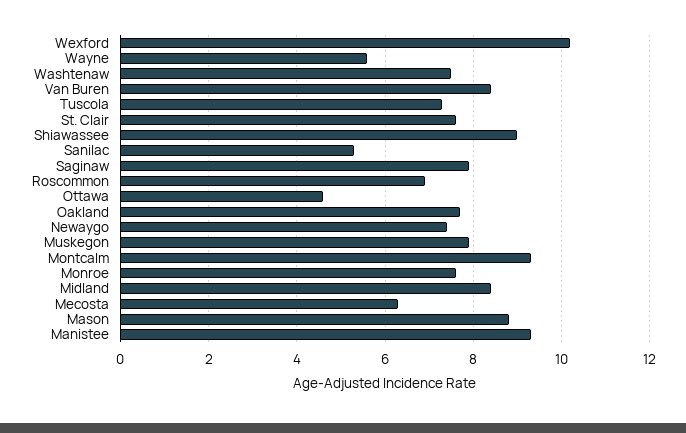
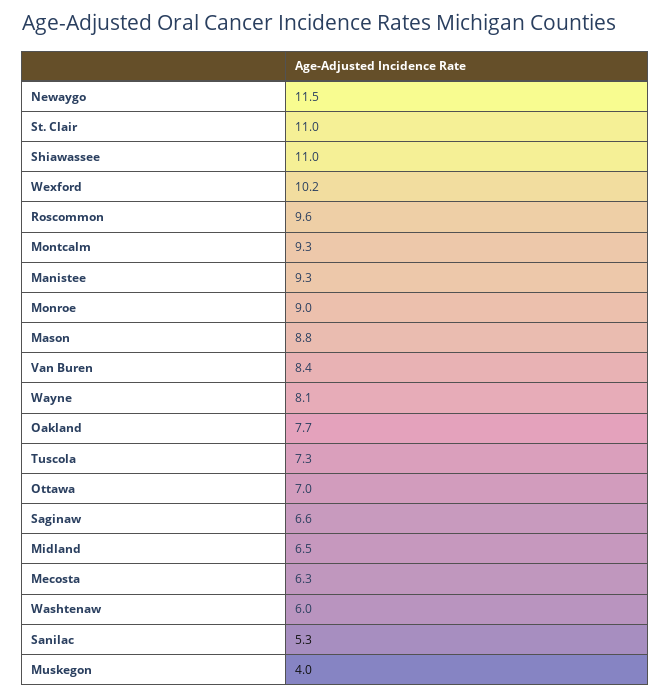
  {
    "Wexford": 10.2,
-   "Wayne": 5.5,
+   "Wayne": 8.1,
-   "Washtenaw": 7.5,
+   "Washtenaw": 6,
    "Van Buren": 8.4,
    "Tuscola": 7.3,
-   "St. Clair": 7.5,
+   "St. Clair": 11,
-   "Shiawassee": 9,
+   "Shiawassee": 11,
    "Sanilac": 5.3,
-   "Saginaw": 8,
+   "Saginaw": 6.6,
-   "Roscommon": 7,
+   "Roscommon": 9.6,
-   "Ottawa": 4.5,
+   "Ottawa": 7,
    "Oakland": 7.7,
-   "Newaygo": 7.5,
+   "Newaygo": 11.5,
-   "Muskegon": 8,
+   "Muskegon": 4,
    "Montcalm": 9.3,
-   "Monroe": 7.5,
+   "Monroe": 9,
-   "Midland": 8.5,
+   "Midland": 6.5,
    "Mecosta": 6.3,
    "Mason": 8.8,
    "Manistee": 9.3
  }

